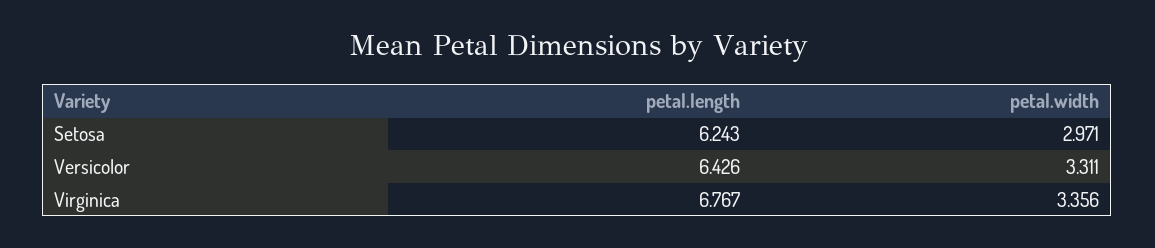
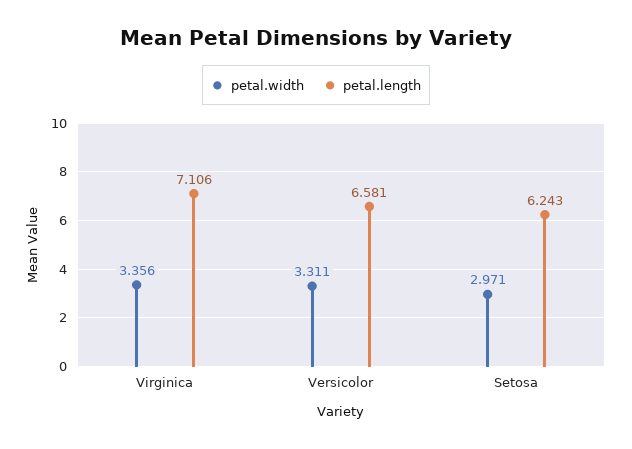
  {
    "petal.length": {
      "Setosa": 6.243,
-     "Versicolor": 6.426,
+     "Versicolor": 6.581,
-     "Virginica": 6.767
+     "Virginica": 7.106
    },
    "petal.width": {
      "Setosa": 2.971,
      "Versicolor": 3.311,
      "Virginica": 3.356
    }
  }

